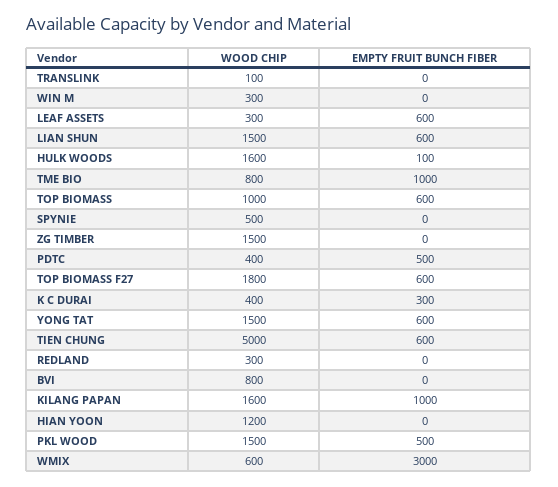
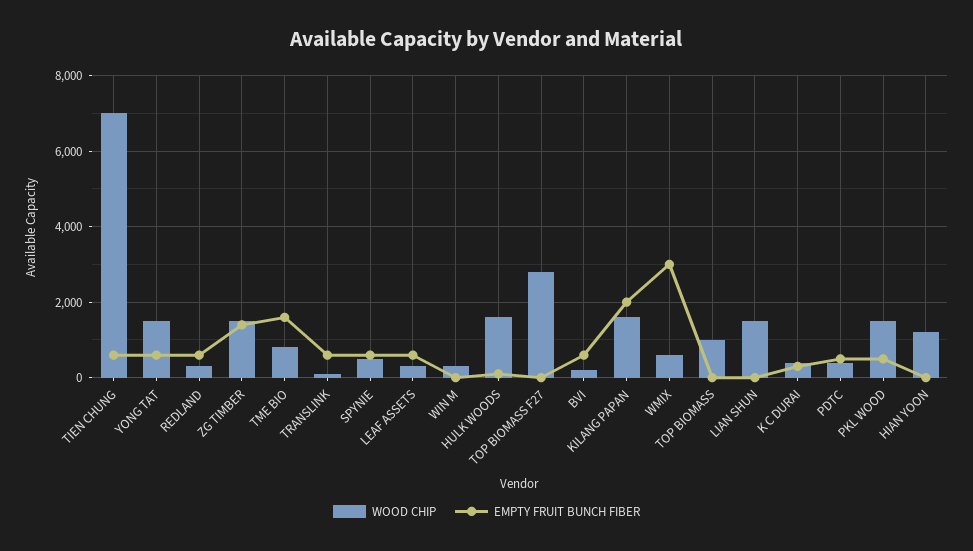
  {
    "WOOD CHIP": {
      "TRANSLINK": 100,
      "WIN M": 300,
      "LEAF ASSETS": 300,
      "LIAN SHUN": 1500,
      "HULK WOODS": 1600,
      "TME BIO": 800,
      "TOP BIOMASS": 1000,
      "SPYNIE": 500,
      "ZG TIMBER": 1500,
      "PDTC": 400,
-     "TOP BIOMASS F27": 1800,
+     "TOP BIOMASS F27": 2800,
      "K C DURAI": 400,
      "YONG TAT": 1500,
-     "TIEN CHUNG": 5000,
+     "TIEN CHUNG": 7000,
      "REDLAND": 300,
-     "BVI": 800,
+     "BVI": 200,
      "KILANG PAPAN": 1600,
      "HIAN YOON": 1200,
      "PKL WOOD": 1500,
      "WMIX": 600
    },
    "EMPTY FRUIT BUNCH FIBER": {
-     "TRANSLINK": 0,
+     "TRANSLINK": 600,
      "WIN M": 0,
      "LEAF ASSETS": 600,
-     "LIAN SHUN": 600,
+     "LIAN SHUN": 0,
      "HULK WOODS": 100,
-     "TME BIO": 1000,
+     "TME BIO": 1600,
-     "TOP BIOMASS": 600,
+     "TOP BIOMASS": 0,
-     "SPYNIE": 0,
+     "SPYNIE": 600,
-     "ZG TIMBER": 0,
+     "ZG TIMBER": 1400,
      "PDTC": 500,
-     "TOP BIOMASS F27": 600,
+     "TOP BIOMASS F27": 0,
      "K C DURAI": 300,
      "YONG TAT": 600,
      "TIEN CHUNG": 600,
-     "REDLAND": 0,
+     "REDLAND": 600,
-     "BVI": 0,
+     "BVI": 600,
-     "KILANG PAPAN": 1000,
+     "KILANG PAPAN": 2000,
      "HIAN YOON": 0,
      "PKL WOOD": 500,
      "WMIX": 3000
    }
  }

